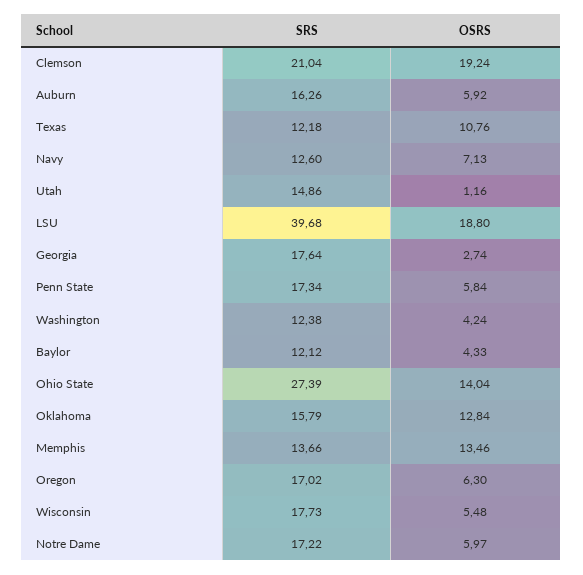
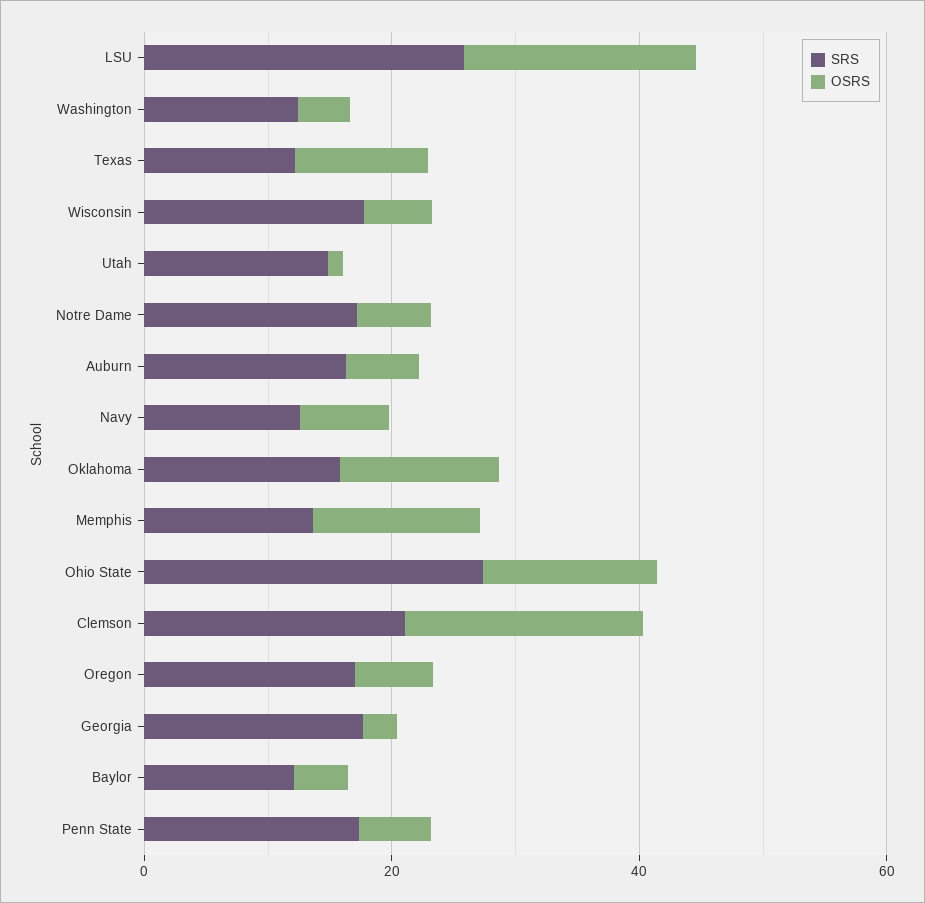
  {
    "SRS": {
      "Clemson": 21.04,
      "Auburn": 16.26,
      "Texas": 12.18,
      "Navy": 12.6,
      "Utah": 14.86,
-     "LSU": 39.68,
+     "LSU": 25,
      "Georgia": 17.64,
      "Penn State": 17.34,
      "Washington": 12.38,
      "Baylor": 12.12,
      "Ohio State": 27.39,
      "Oklahoma": 15.79,
      "Memphis": 13.66,
      "Oregon": 17.02,
      "Wisconsin": 17.73,
      "Notre Dame": 17.22
    },
    "OSRS": {
      "Clemson": 19.24,
      "Auburn": 5.92,
      "Texas": 10.76,
      "Navy": 7.13,
      "Utah": 1.16,
      "LSU": 18.8,
      "Georgia": 2.74,
      "Penn State": 5.84,
      "Washington": 4.24,
      "Baylor": 4.33,
      "Ohio State": 14.04,
      "Oklahoma": 12.84,
      "Memphis": 13.46,
      "Oregon": 6.3,
      "Wisconsin": 5.48,
      "Notre Dame": 5.97
    }
  }

